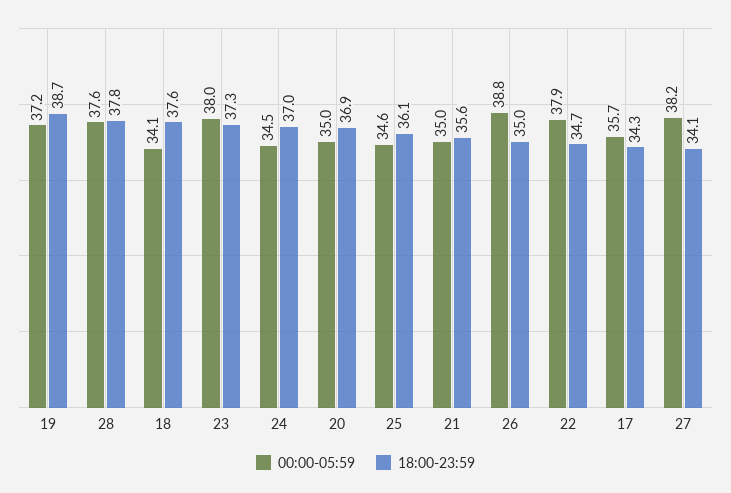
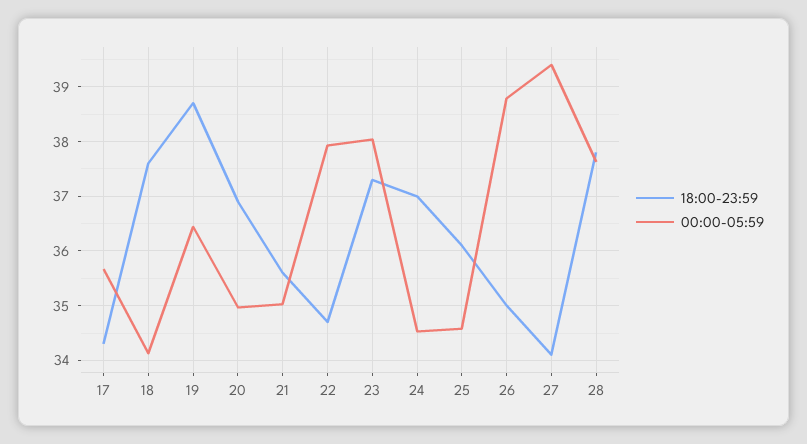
  {
    "00:00-05:59": {
-     "19": 37.2,
+     "19": 36.4,
      "28": 37.6,
      "18": 34.1,
      "23": 38,
      "24": 34.5,
      "20": 35,
      "25": 34.6,
      "21": 35,
      "26": 38.8,
      "22": 37.9,
      "17": 35.7,
-     "27": 38.2
+     "27": 39.4
    },
    "18:00-23:59": {
      "19": 38.7,
      "28": 37.8,
      "18": 37.6,
      "23": 37.3,
      "24": 37,
      "20": 36.9,
      "25": 36.1,
      "21": 35.6,
      "26": 35,
      "22": 34.7,
      "17": 34.3,
      "27": 34.1
    }
  }

